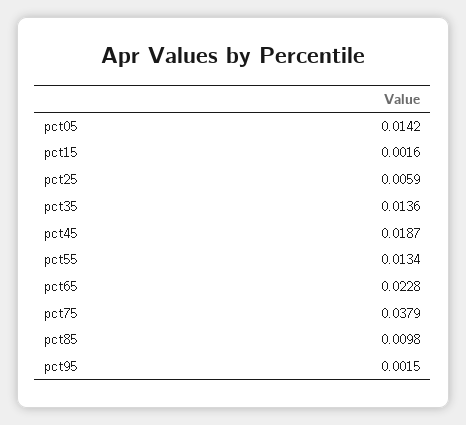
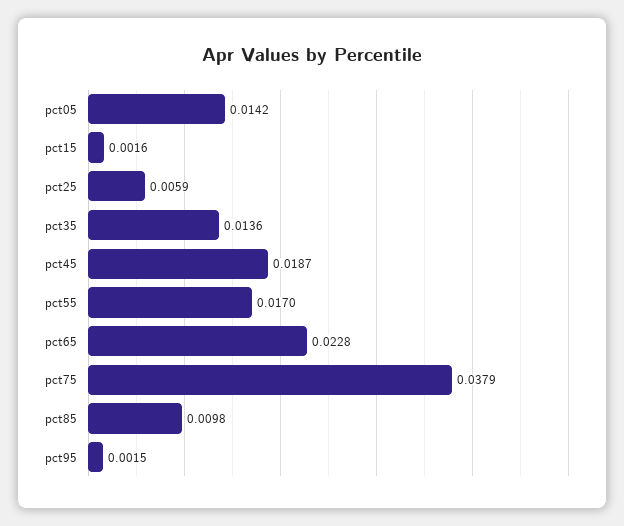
  {
    "pct05": 0.0142,
    "pct15": 0.0016,
    "pct25": 0.0059,
    "pct35": 0.0136,
    "pct45": 0.0187,
-   "pct55": 0.0134,
+   "pct55": 0.017,
    "pct65": 0.0228,
    "pct75": 0.0379,
    "pct85": 0.0098,
    "pct95": 0.0015
  }

